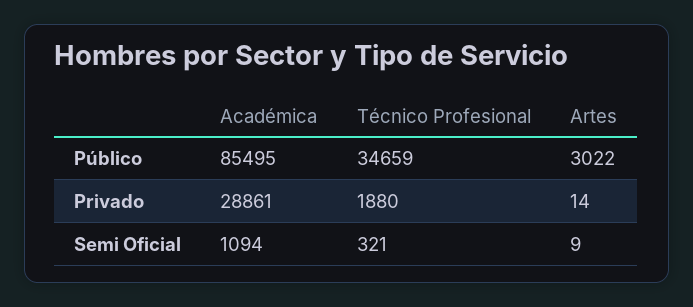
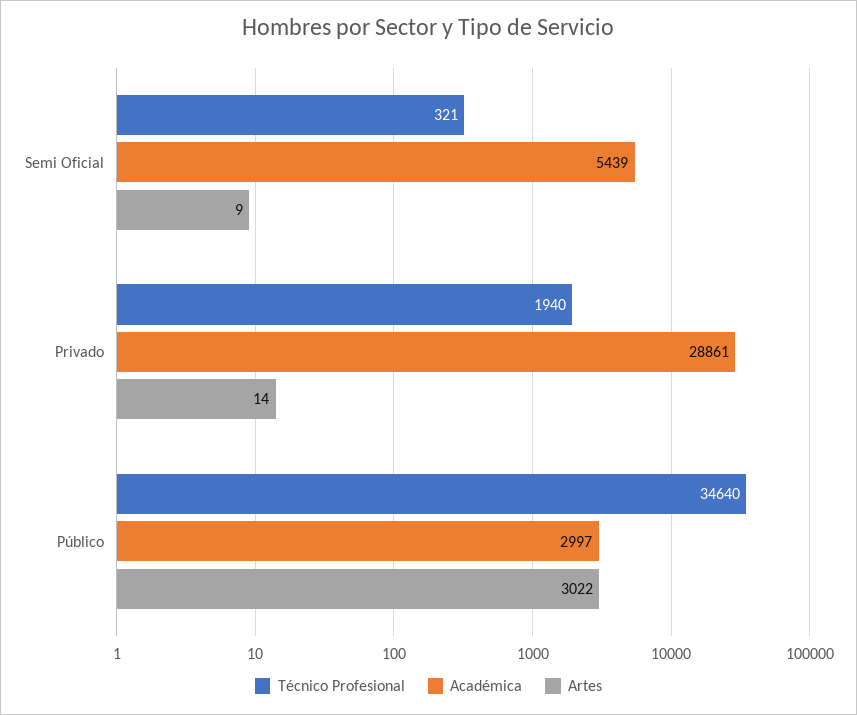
  {
    "Académica": {
-     "Público": 85495,
+     "Público": 2997,
      "Privado": 28861,
-     "Semi Oficial": 1094
+     "Semi Oficial": 5439
    },
    "Técnico Profesional": {
-     "Público": 34659,
+     "Público": 34640,
-     "Privado": 1880,
+     "Privado": 1940,
      "Semi Oficial": 321
    },
    "Artes": {
      "Público": 3022,
      "Privado": 14,
      "Semi Oficial": 9
    }
  }

